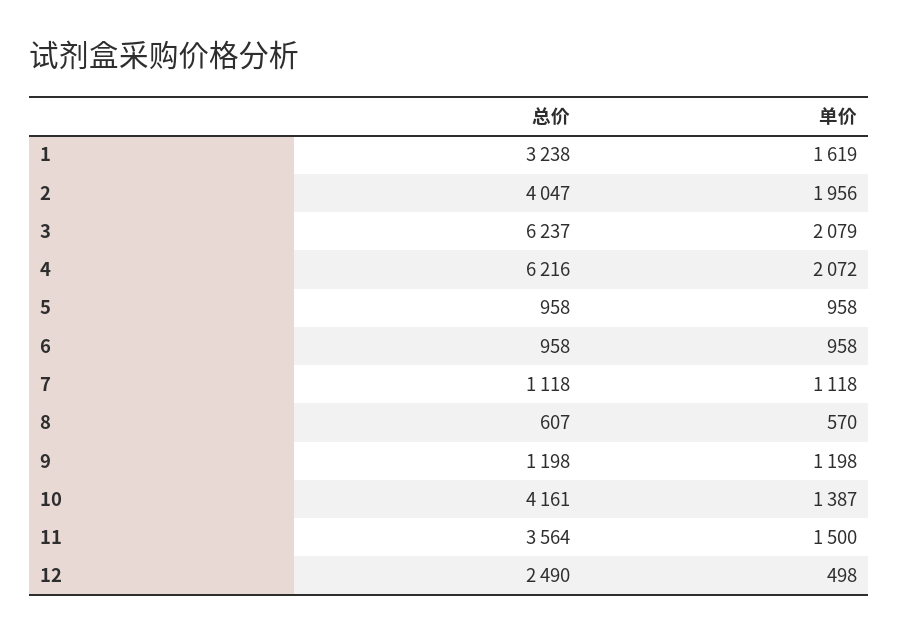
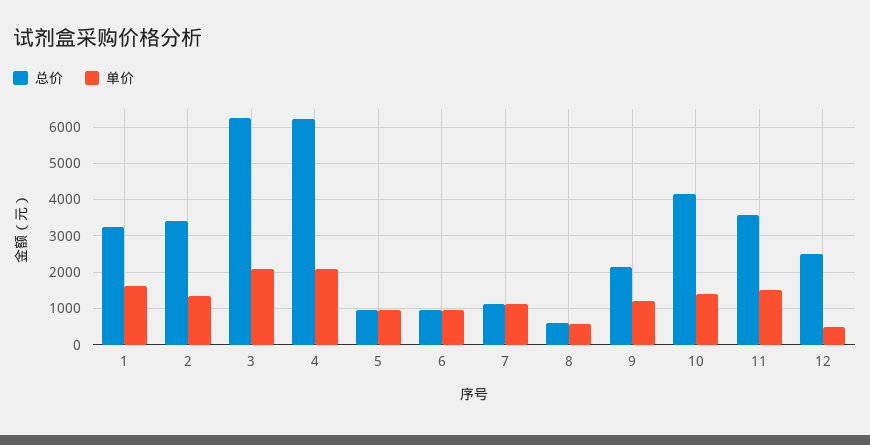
  {
    "总价": {
      "1": 3238,
-     "2": 4047,
+     "2": 3400,
      "3": 6237,
      "4": 6216,
      "5": 958,
      "6": 958,
      "7": 1118,
      "8": 607,
-     "9": 1198,
+     "9": 2200,
      "10": 4161,
      "11": 3564,
      "12": 2490
    },
    "单价": {
      "1": 1619,
-     "2": 1956,
+     "2": 1400,
      "3": 2079,
      "4": 2072,
      "5": 958,
      "6": 958,
      "7": 1118,
      "8": 570,
      "9": 1198,
      "10": 1387,
      "11": 1500,
      "12": 498
    }
  }

